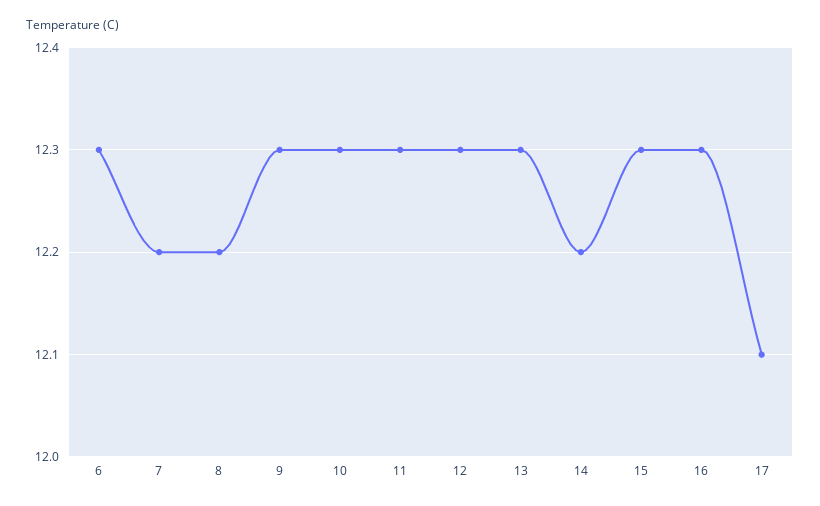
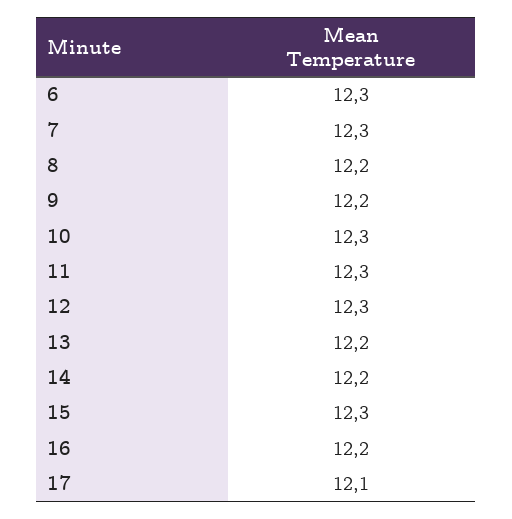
  {
    "6": 12.3,
-   "7": 12.2,
+   "7": 12.3,
    "8": 12.2,
-   "9": 12.3,
+   "9": 12.2,
    "10": 12.3,
    "11": 12.3,
    "12": 12.3,
-   "13": 12.3,
+   "13": 12.2,
    "14": 12.2,
    "15": 12.3,
-   "16": 12.3,
+   "16": 12.2,
    "17": 12.1
  }

